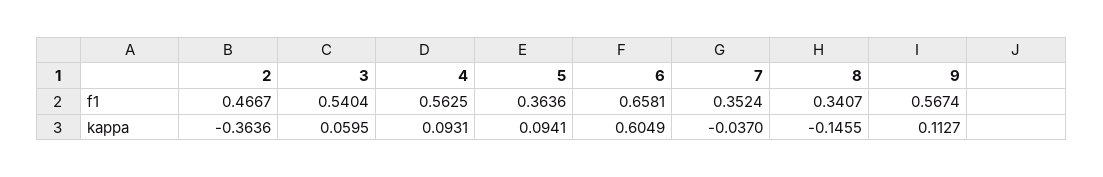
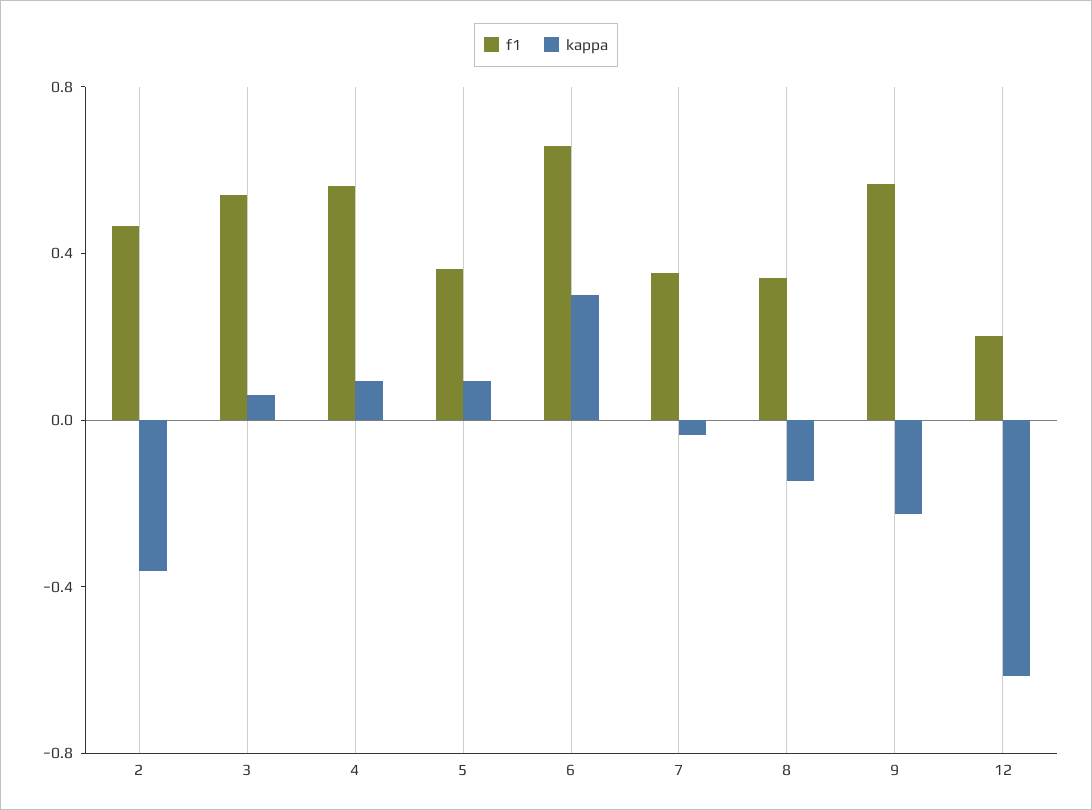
  {
    "f1": {
      "2": 0.4667,
      "3": 0.5404,
      "4": 0.5625,
      "5": 0.3636,
      "6": 0.6581,
      "7": 0.3524,
      "8": 0.3407,
-     "9": 0.5674
+     "9": 0.5674,
+     "12": 0.2
    },
    "kappa": {
      "2": -0.3636,
      "3": 0.0595,
      "4": 0.0931,
      "5": 0.0941,
-     "6": 0.6049,
+     "6": 0.3,
      "7": -0.037,
      "8": -0.1455,
-     "9": 0.1127
+     "9": -0.2,
+     "12": -0.6
    }
  }

